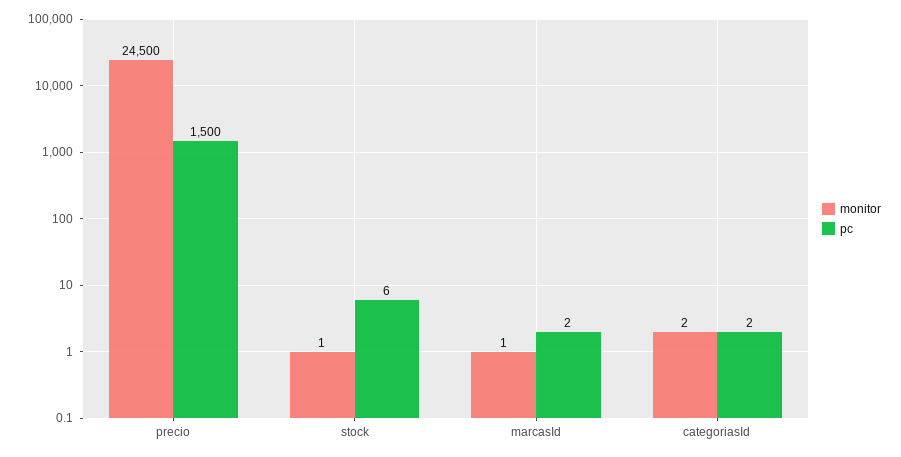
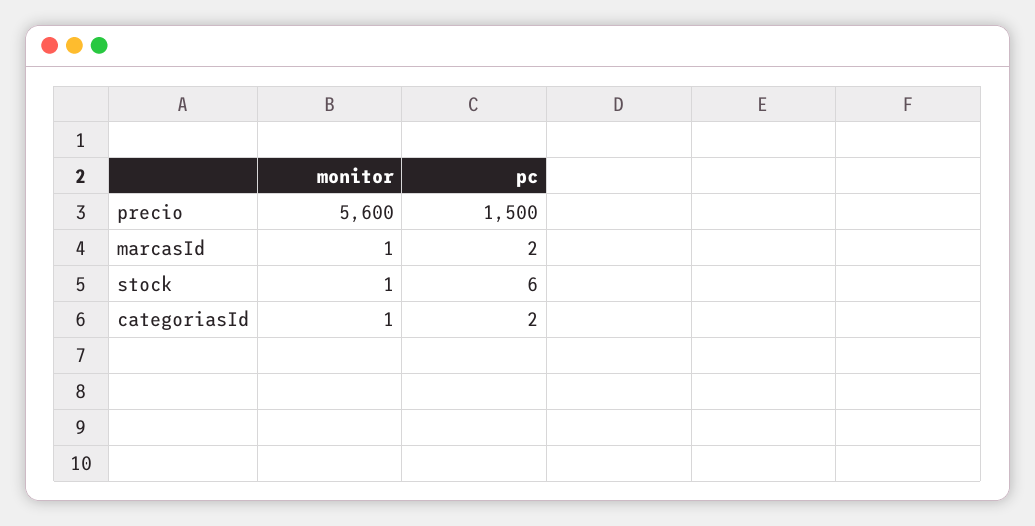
  {
    "monitor": {
-     "precio": 24500,
+     "precio": 5600,
      "stock": 1,
      "marcasId": 1,
-     "categoriasId": 2
+     "categoriasId": 1
    },
    "pc": {
      "precio": 1500,
      "stock": 6,
      "marcasId": 2,
      "categoriasId": 2
    }
  }

